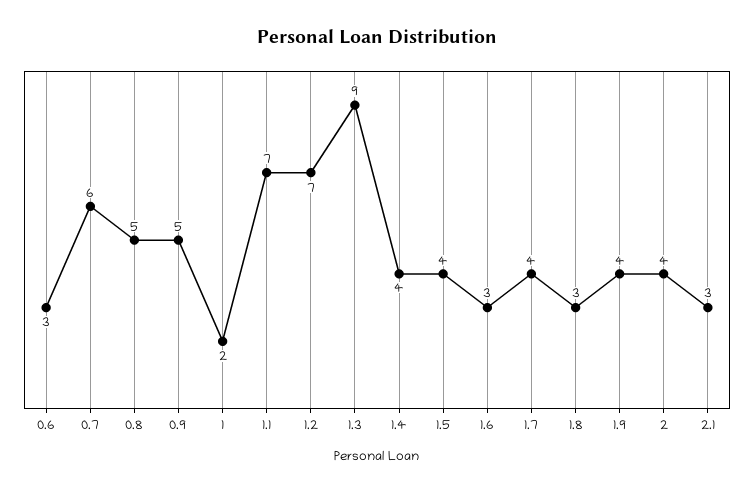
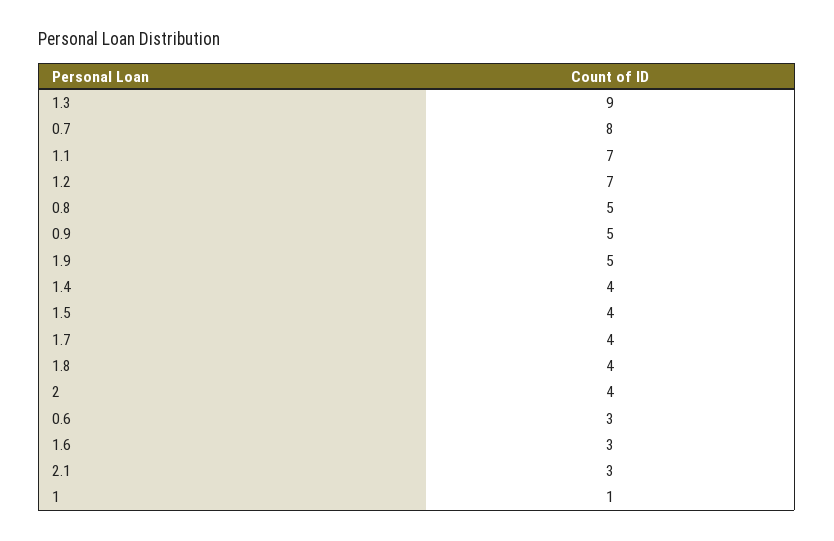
  {
    "0.6": 3,
-   "0.7": 6,
+   "0.7": 8,
    "0.8": 5,
    "0.9": 5,
-   "1": 2,
+   "1": 1,
    "1.1": 7,
    "1.2": 7,
    "1.3": 9,
    "1.4": 4,
    "1.5": 4,
    "1.6": 3,
    "1.7": 4,
-   "1.8": 3,
+   "1.8": 4,
-   "1.9": 4,
+   "1.9": 5,
    "2": 4,
    "2.1": 3
  }

